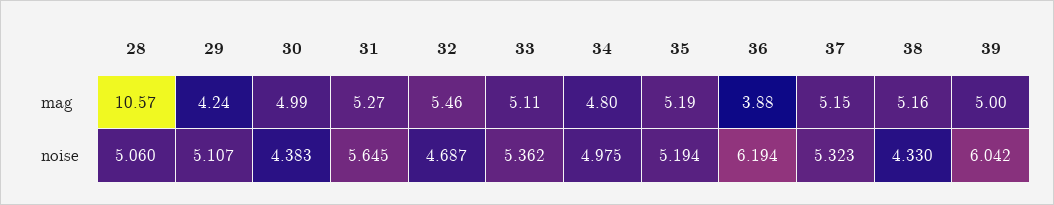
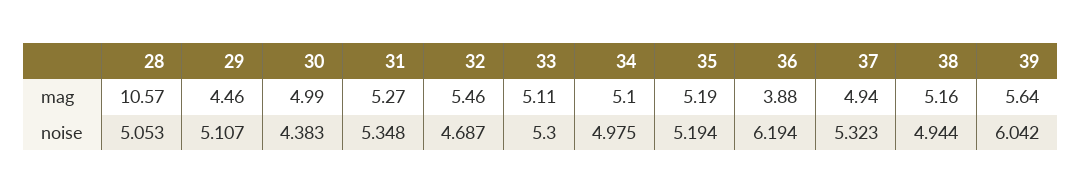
  {
    "28": {
      "mag": 10.57,
-     "noise": 5.06
+     "noise": 5.053
    },
    "29": {
-     "mag": 4.24,
+     "mag": 4.46,
      "noise": 5.107
    },
    "30": {
      "mag": 4.99,
      "noise": 4.383
    },
    "31": {
      "mag": 5.27,
-     "noise": 5.645
+     "noise": 5.348
    },
    "32": {
      "mag": 5.46,
      "noise": 4.687
    },
    "33": {
      "mag": 5.11,
-     "noise": 5.362
+     "noise": 5.3
    },
    "34": {
-     "mag": 4.8,
+     "mag": 5.1,
      "noise": 4.975
    },
    "35": {
      "mag": 5.19,
      "noise": 5.194
    },
    "36": {
      "mag": 3.88,
      "noise": 6.194
    },
    "37": {
-     "mag": 5.15,
+     "mag": 4.94,
      "noise": 5.323
    },
    "38": {
      "mag": 5.16,
-     "noise": 4.33
+     "noise": 4.944
    },
    "39": {
-     "mag": 5,
+     "mag": 5.64,
      "noise": 6.042
    }
  }

